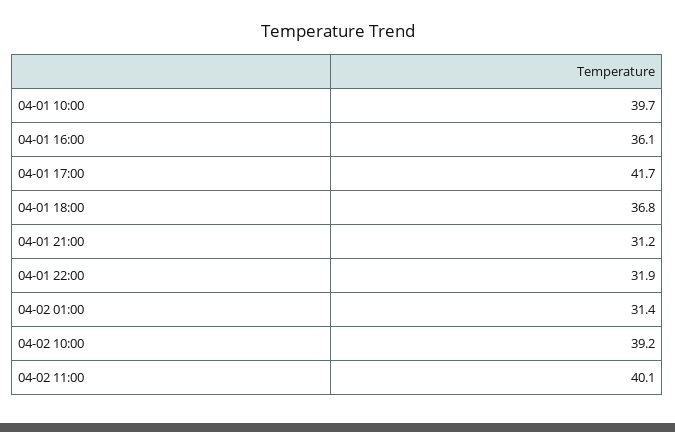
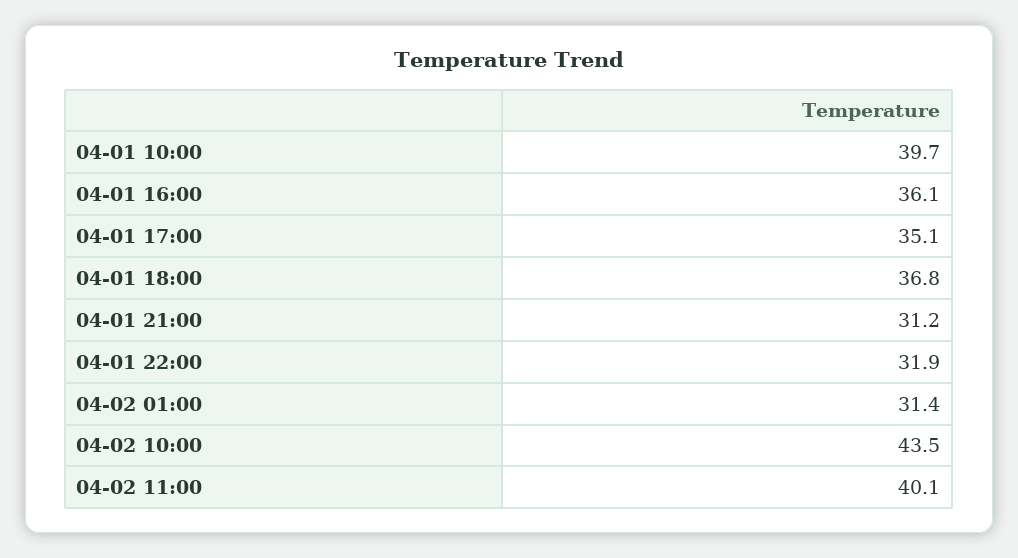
  {
    "04-01 10:00": 39.7,
    "04-01 16:00": 36.1,
-   "04-01 17:00": 41.7,
+   "04-01 17:00": 35.1,
    "04-01 18:00": 36.8,
    "04-01 21:00": 31.2,
    "04-01 22:00": 31.9,
    "04-02 01:00": 31.4,
-   "04-02 10:00": 39.2,
+   "04-02 10:00": 43.5,
    "04-02 11:00": 40.1
  }

